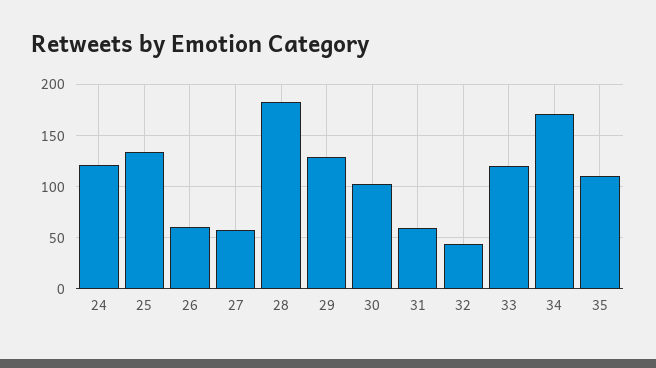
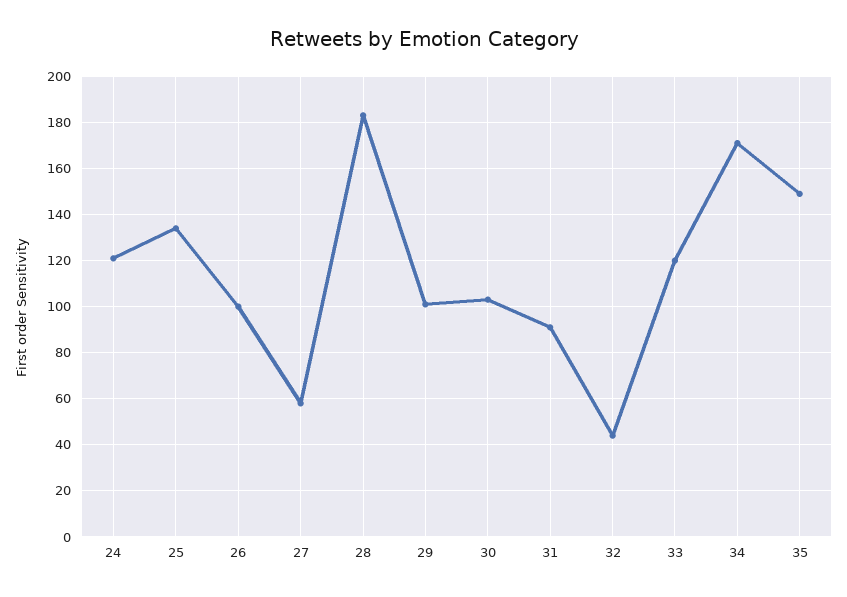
  {
    "24": 120,
    "25": 135,
-   "26": 60,
+   "26": 100,
    "27": 60,
    "28": 185,
-   "29": 130,
+   "29": 100,
    "30": 105,
-   "31": 60,
+   "31": 90,
    "32": 45,
    "33": 120,
    "34": 170,
-   "35": 110
+   "35": 150
  }

